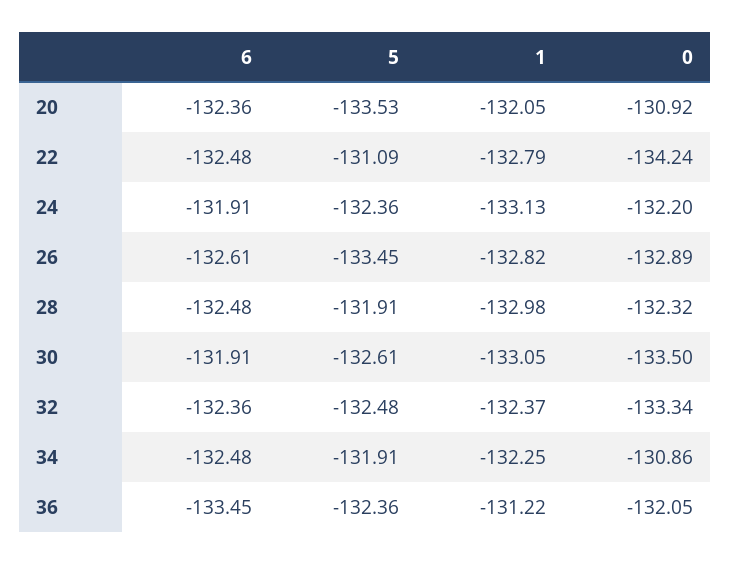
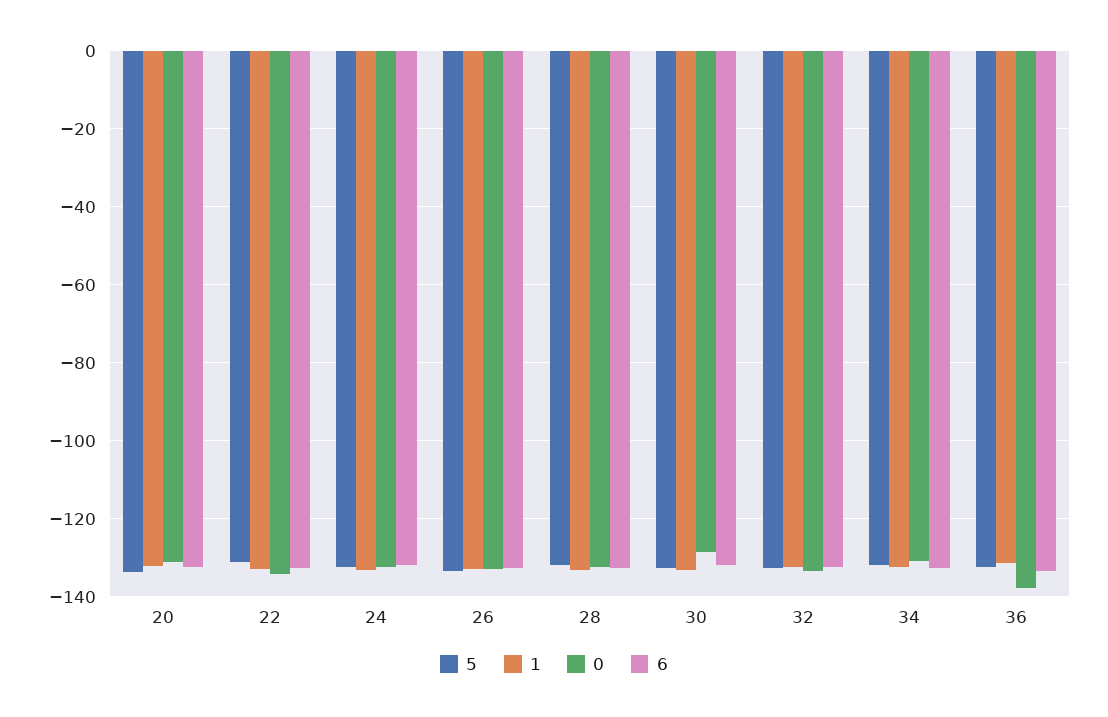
  {
    "6": {
      "20": -132.36,
      "22": -132.48,
      "24": -131.91,
      "26": -132.61,
      "28": -132.48,
      "30": -131.91,
      "32": -132.36,
      "34": -132.48,
      "36": -133.45
    },
    "5": {
      "20": -133.53,
      "22": -131.09,
      "24": -132.36,
      "26": -133.45,
      "28": -131.91,
      "30": -132.61,
      "32": -132.48,
      "34": -131.91,
      "36": -132.36
    },
    "1": {
      "20": -132.05,
      "22": -132.79,
      "24": -133.13,
      "26": -132.82,
      "28": -132.98,
      "30": -133.05,
      "32": -132.37,
      "34": -132.25,
      "36": -131.22
    },
    "0": {
      "20": -130.92,
      "22": -134.24,
      "24": -132.2,
      "26": -132.89,
      "28": -132.32,
-     "30": -133.5,
+     "30": -128,
      "32": -133.34,
      "34": -130.86,
-     "36": -132.05
+     "36": -138
    }
  }

